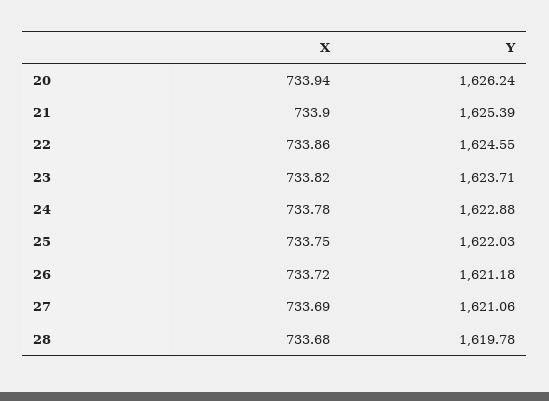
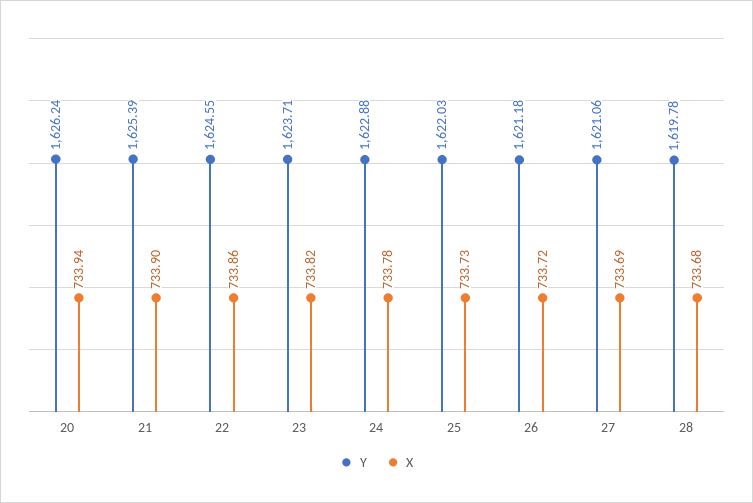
  {
    "X": {
      "20": 733.94,
      "21": 733.9,
      "22": 733.86,
      "23": 733.82,
      "24": 733.78,
-     "25": 733.75,
+     "25": 733.73,
      "26": 733.72,
      "27": 733.69,
      "28": 733.68
    },
    "Y": {
      "20": 1626.24,
      "21": 1625.39,
      "22": 1624.55,
      "23": 1623.71,
      "24": 1622.88,
      "25": 1622.03,
      "26": 1621.18,
      "27": 1621.06,
      "28": 1619.78
    }
  }

